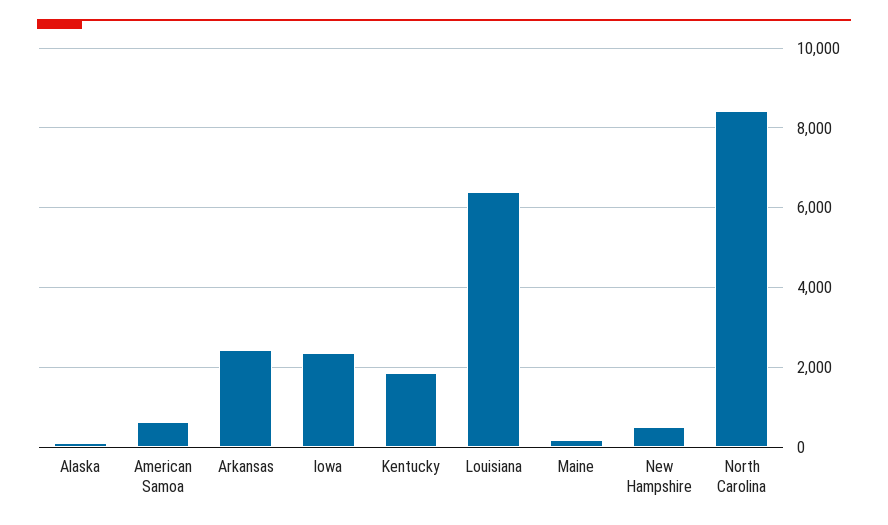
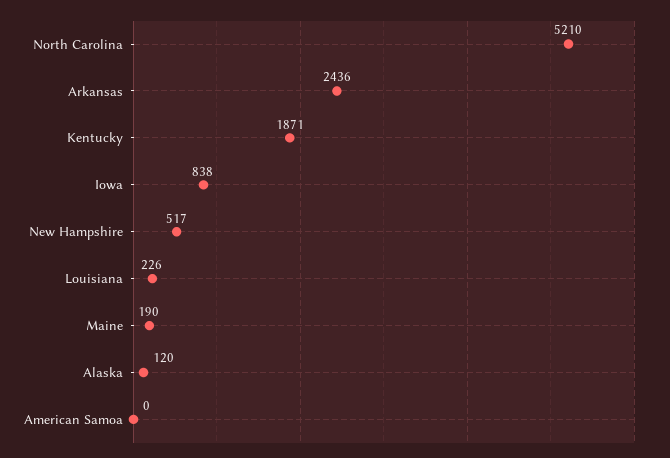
  {
    "Alaska": 120,
-   "American Samoa": 600,
+   "American Samoa": 0,
    "Arkansas": 2436,
-   "Iowa": 2400,
+   "Iowa": 838,
    "Kentucky": 1871,
-   "Louisiana": 6400,
+   "Louisiana": 226,
    "Maine": 190,
    "New Hampshire": 517,
-   "North Carolina": 8400
+   "North Carolina": 5210
  }

